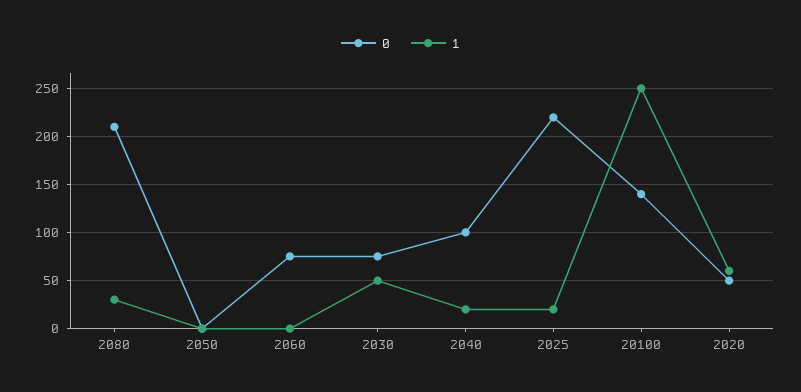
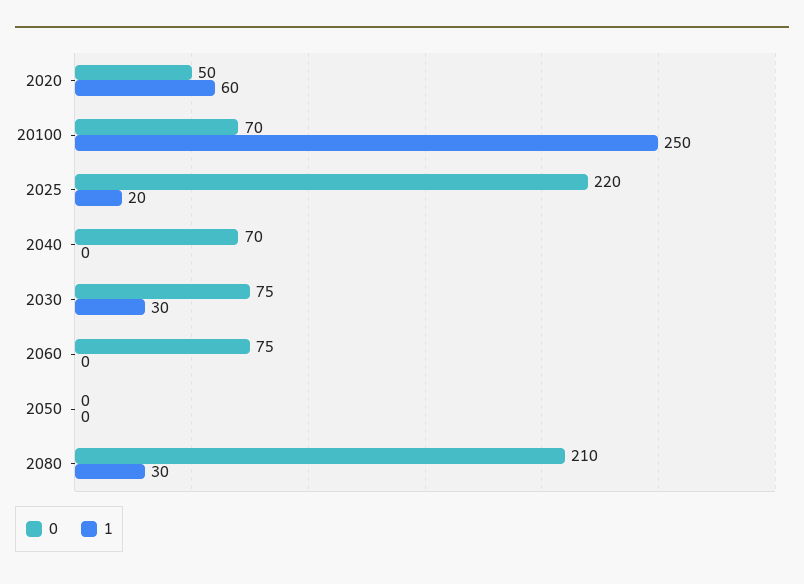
  {
    "0": {
      "2080": 210,
      "2050": 0,
      "2060": 75,
      "2030": 75,
-     "2040": 100,
+     "2040": 70,
      "2025": 220,
-     "20100": 140,
+     "20100": 70,
      "2020": 50
    },
    "1": {
      "2080": 30,
      "2050": 0,
      "2060": 0,
-     "2030": 50,
+     "2030": 30,
-     "2040": 20,
+     "2040": 0,
      "2025": 20,
      "20100": 250,
      "2020": 60
    }
  }

